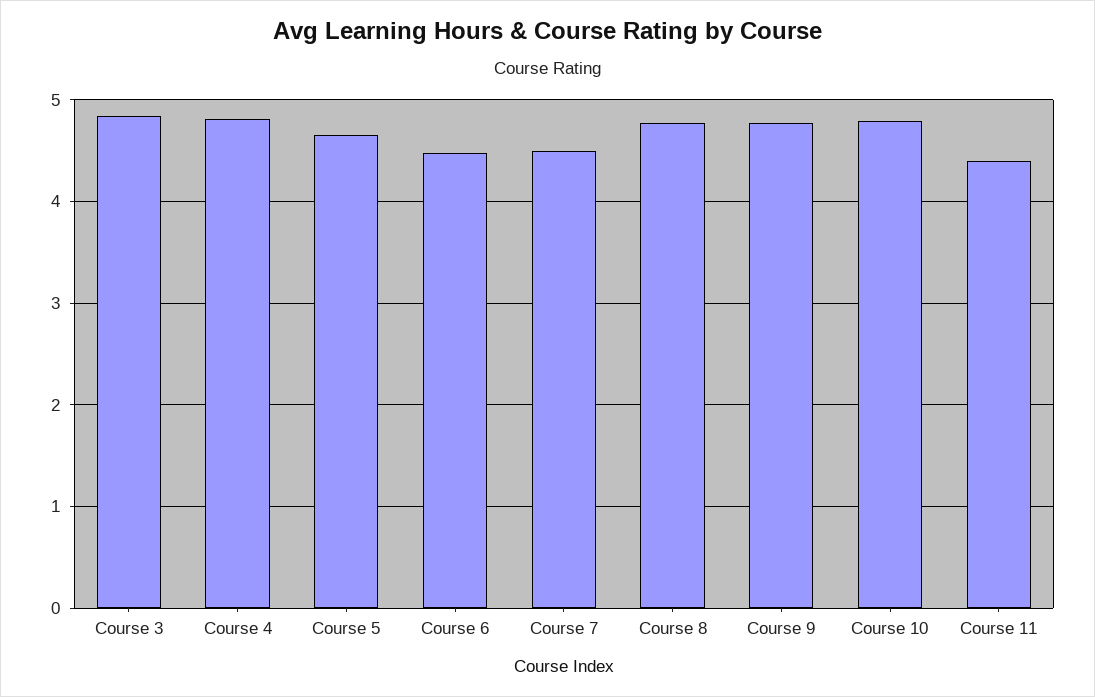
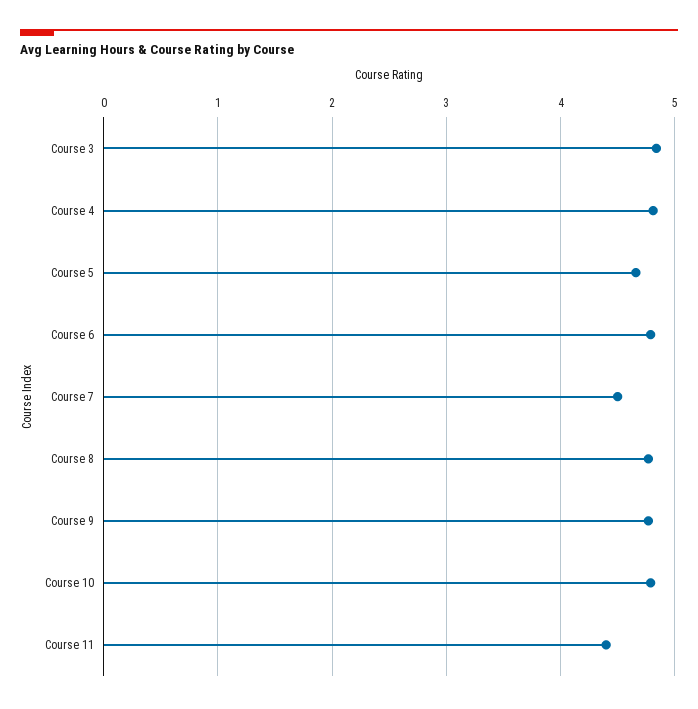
  {
    "Course 3": 4.8,
    "Course 4": 4.8,
    "Course 5": 4.7,
-   "Course 6": 4.5,
+   "Course 6": 4.8,
    "Course 7": 4.5,
    "Course 8": 4.8,
    "Course 9": 4.8,
    "Course 10": 4.8,
    "Course 11": 4.4
  }

